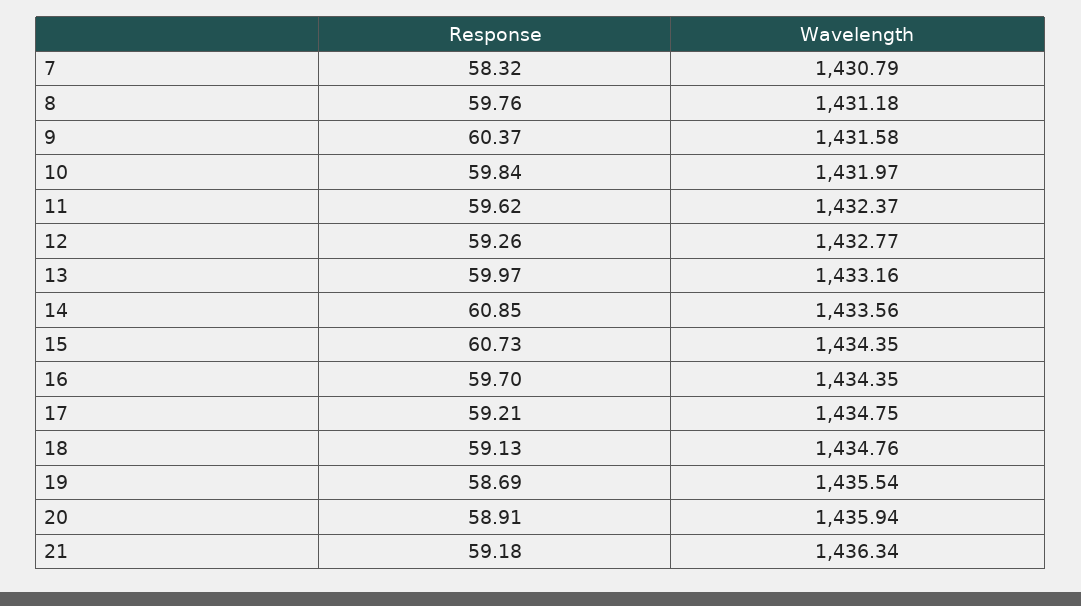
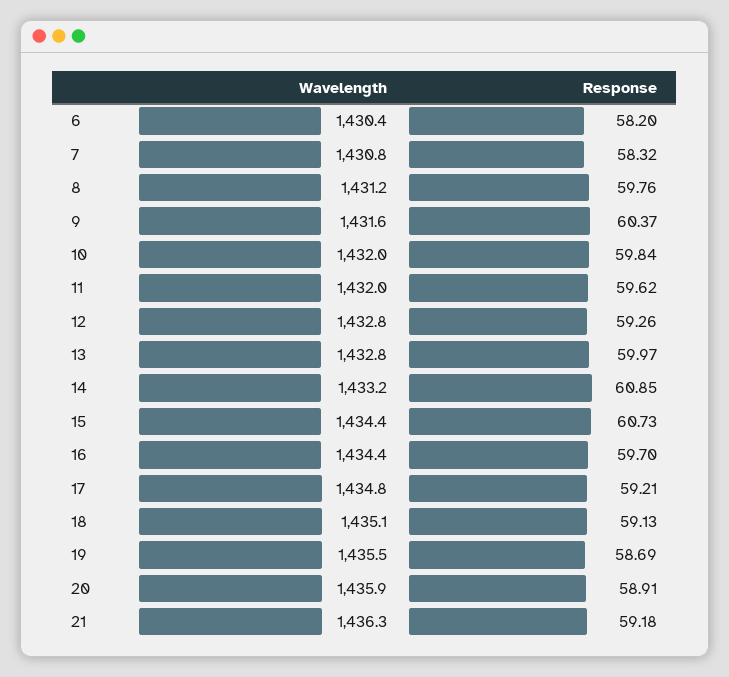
  {
    "Response": {
      "7": 58.32,
      "8": 59.76,
      "9": 60.37,
      "10": 59.84,
      "11": 59.62,
      "12": 59.26,
      "13": 59.97,
      "14": 60.85,
      "15": 60.73,
      "16": 59.7,
      "17": 59.21,
      "18": 59.13,
      "19": 58.69,
      "20": 58.91,
-     "21": 59.18
+     "21": 59.18,
+     "6": 58.2
    },
    "Wavelength": {
      "7": 1430.79,
      "8": 1431.18,
      "9": 1431.58,
      "10": 1431.97,
-     "11": 1432.37,
+     "11": 1432,
      "12": 1432.77,
-     "13": 1433.16,
+     "13": 1432.8,
-     "14": 1433.56,
+     "14": 1433.2,
      "15": 1434.35,
      "16": 1434.35,
      "17": 1434.75,
-     "18": 1434.76,
+     "18": 1435.1,
      "19": 1435.54,
      "20": 1435.94,
-     "21": 1436.34
+     "21": 1436.34,
+     "6": 1430.4
    }
  }

